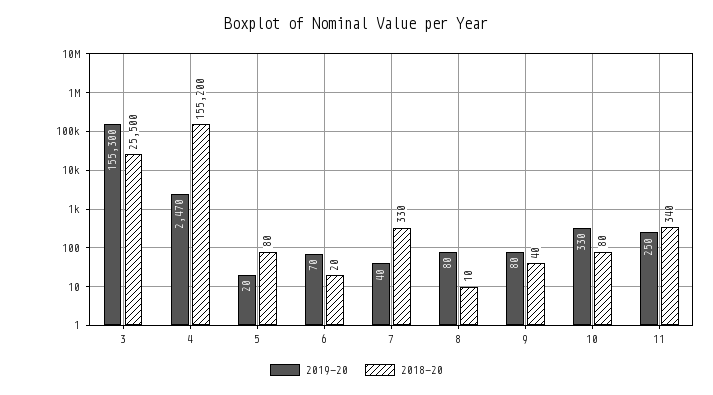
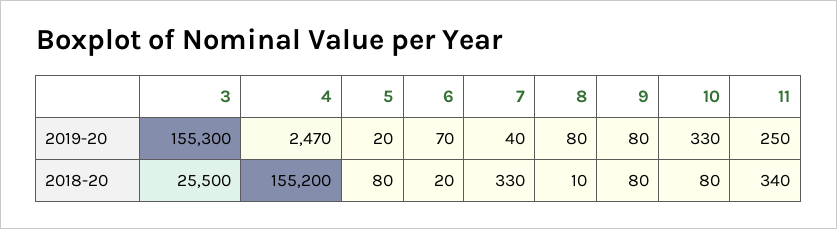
  {
    "2019-20": {
      "3": 155300,
      "4": 2470,
      "5": 20,
      "6": 70,
      "7": 40,
      "8": 80,
      "9": 80,
      "10": 330,
      "11": 250
    },
    "2018-20": {
      "3": 25500,
      "4": 155200,
      "5": 80,
      "6": 20,
      "7": 330,
      "8": 10,
-     "9": 40,
+     "9": 80,
      "10": 80,
      "11": 340
    }
  }

